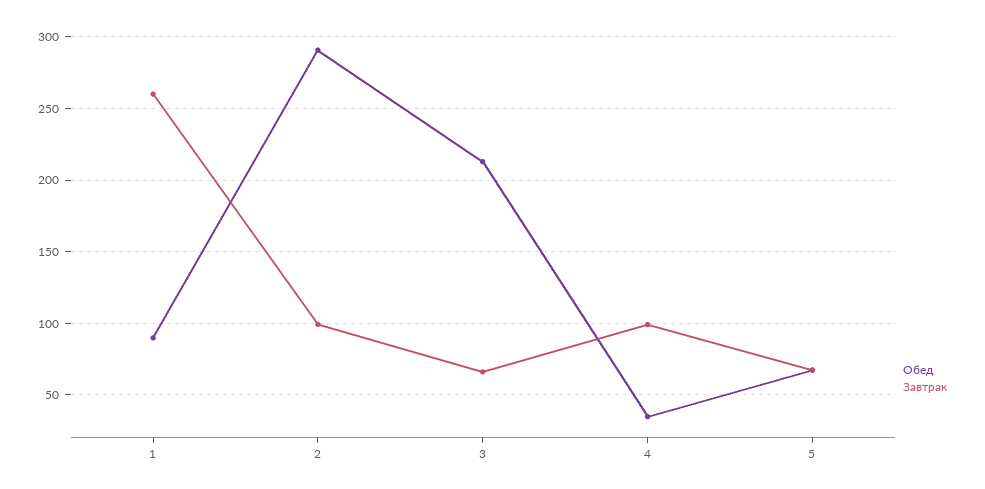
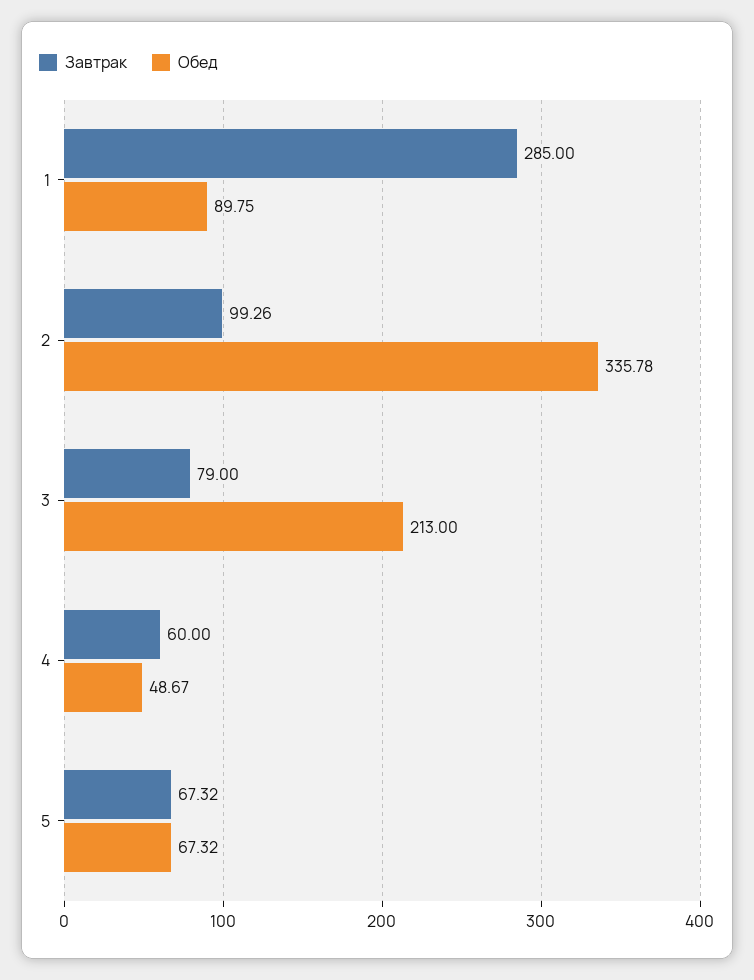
  {
    "Обед": {
      "1": 89.75,
-     "2": 290,
+     "2": 335.78,
      "3": 213,
-     "4": 35,
+     "4": 48.67,
      "5": 67.32
    },
    "Завтрак": {
-     "1": 260,
+     "1": 285,
      "2": 99.26,
-     "3": 65,
+     "3": 79,
-     "4": 100,
+     "4": 60,
      "5": 67.32
    }
  }

